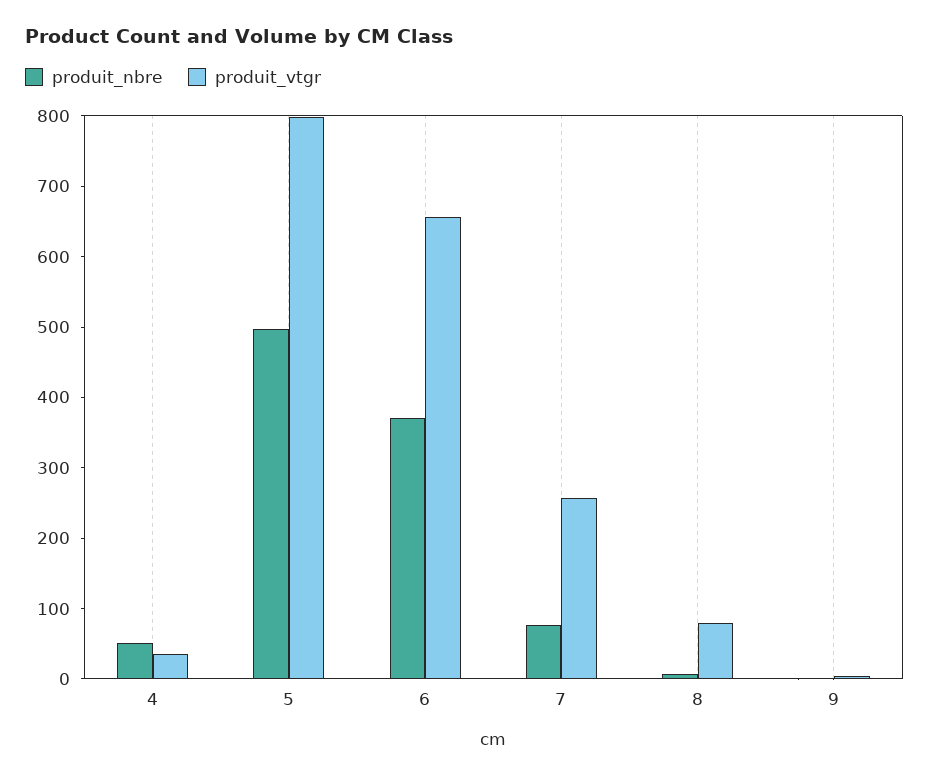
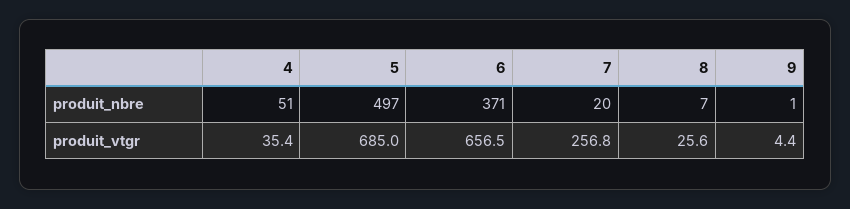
  {
    "produit_nbre": {
      "4": 51,
      "5": 497,
      "6": 371,
-     "7": 80,
+     "7": 20,
      "8": 7,
      "9": 1
    },
    "produit_vtgr": {
      "4": 35.4,
-     "5": 800,
+     "5": 685,
      "6": 656.5,
      "7": 256.8,
-     "8": 80,
+     "8": 25.6,
      "9": 4.4
    }
  }

